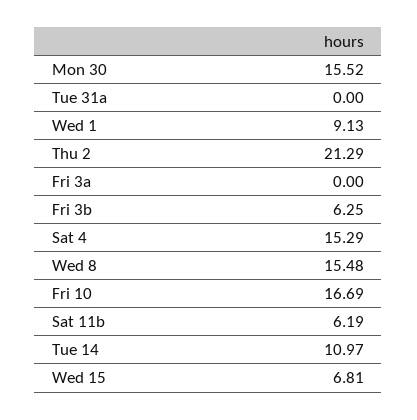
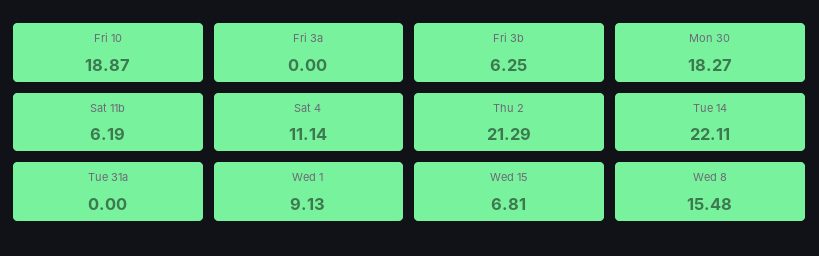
  {
-   "Mon 30": 15.52,
+   "Mon 30": 18.27,
    "Tue 31a": 0,
    "Wed 1": 9.13,
    "Thu 2": 21.29,
    "Fri 3a": 0,
    "Fri 3b": 6.25,
-   "Sat 4": 15.29,
+   "Sat 4": 11.14,
    "Wed 8": 15.48,
-   "Fri 10": 16.69,
+   "Fri 10": 18.87,
    "Sat 11b": 6.19,
-   "Tue 14": 10.97,
+   "Tue 14": 22.11,
    "Wed 15": 6.81
  }

